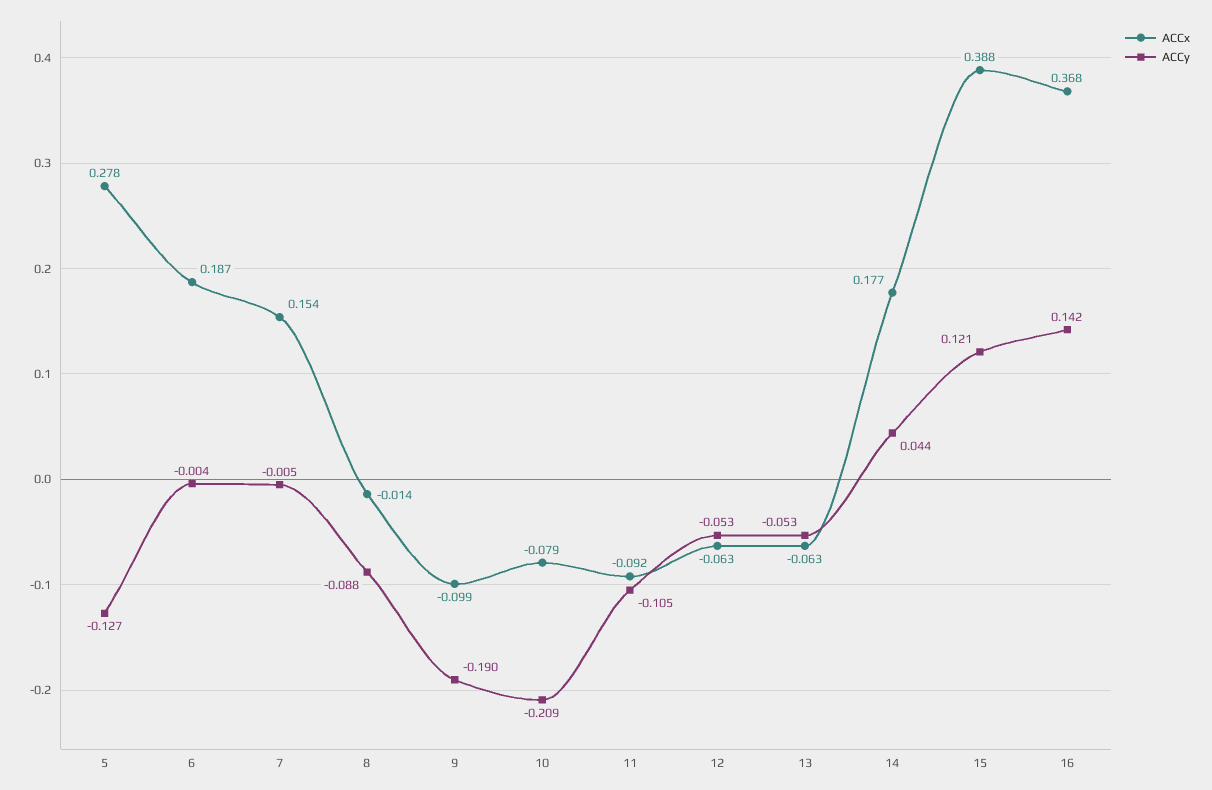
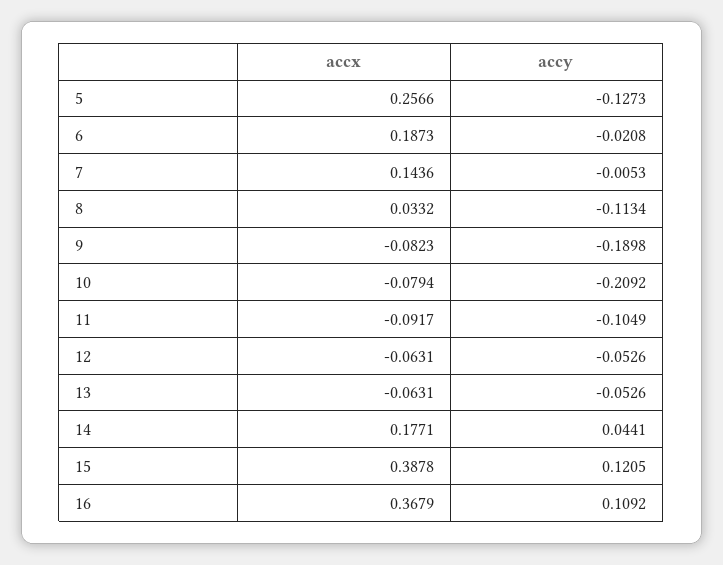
  {
    "ACCx": {
-     "5": 0.278,
+     "5": 0.2566,
      "6": 0.1873,
-     "7": 0.154,
+     "7": 0.1436,
-     "8": -0.014,
+     "8": 0.0332,
-     "9": -0.099,
+     "9": -0.0823,
      "10": -0.0794,
      "11": -0.0917,
      "12": -0.0631,
      "13": -0.0631,
      "14": 0.1771,
      "15": 0.3878,
      "16": 0.3679
    },
    "ACCy": {
      "5": -0.1273,
-     "6": -0.004,
+     "6": -0.0208,
      "7": -0.0053,
-     "8": -0.088,
+     "8": -0.1134,
      "9": -0.1898,
      "10": -0.2092,
      "11": -0.1049,
      "12": -0.0526,
      "13": -0.0526,
      "14": 0.0441,
      "15": 0.1205,
-     "16": 0.142
+     "16": 0.1092
    }
  }

